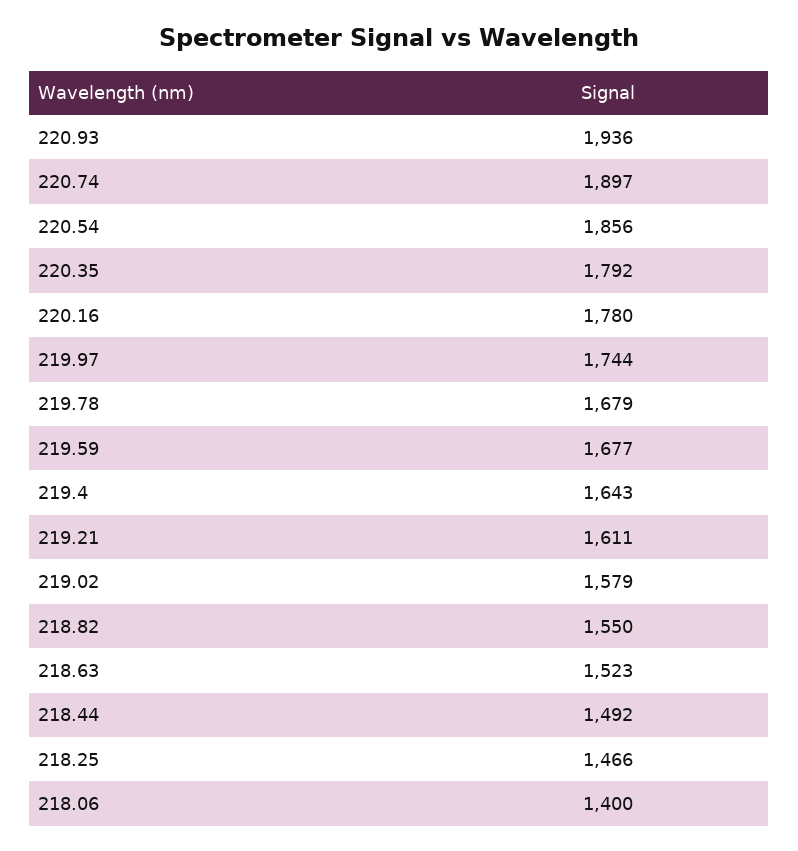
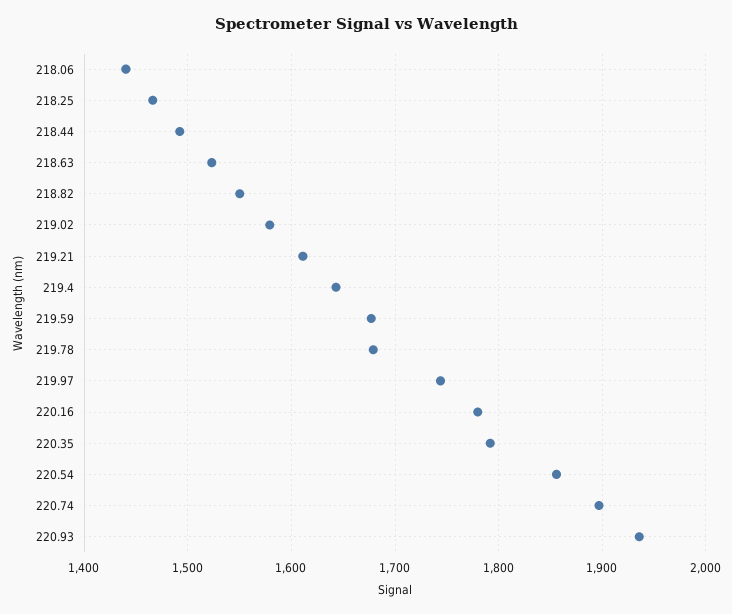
  {
    "220.93": 1936,
    "220.74": 1897,
    "220.54": 1856,
    "220.35": 1792,
    "220.16": 1780,
    "219.97": 1744,
    "219.78": 1679,
    "219.59": 1677,
    "219.4": 1643,
    "219.21": 1611,
    "219.02": 1579,
    "218.82": 1550,
    "218.63": 1523,
    "218.44": 1492,
    "218.25": 1466,
-   "218.06": 1400
+   "218.06": 1440
  }

